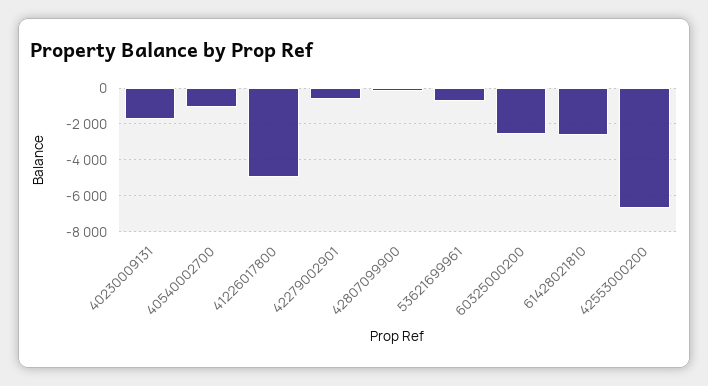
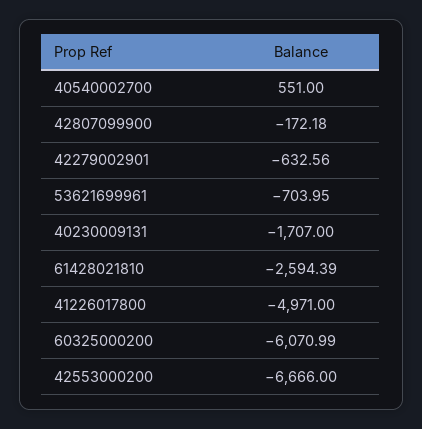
  {
    "40230009131": -1707,
-   "40540002700": -1000,
+   "40540002700": 551,
    "41226017800": -4971,
    "42279002901": -632.56,
    "42807099900": -172.18,
    "53621699961": -703.95,
-   "60325000200": -2500,
+   "60325000200": -6070.99,
    "61428021810": -2594.39,
    "42553000200": -6666
  }

